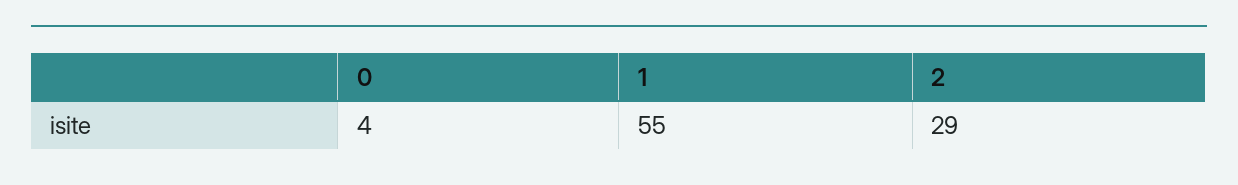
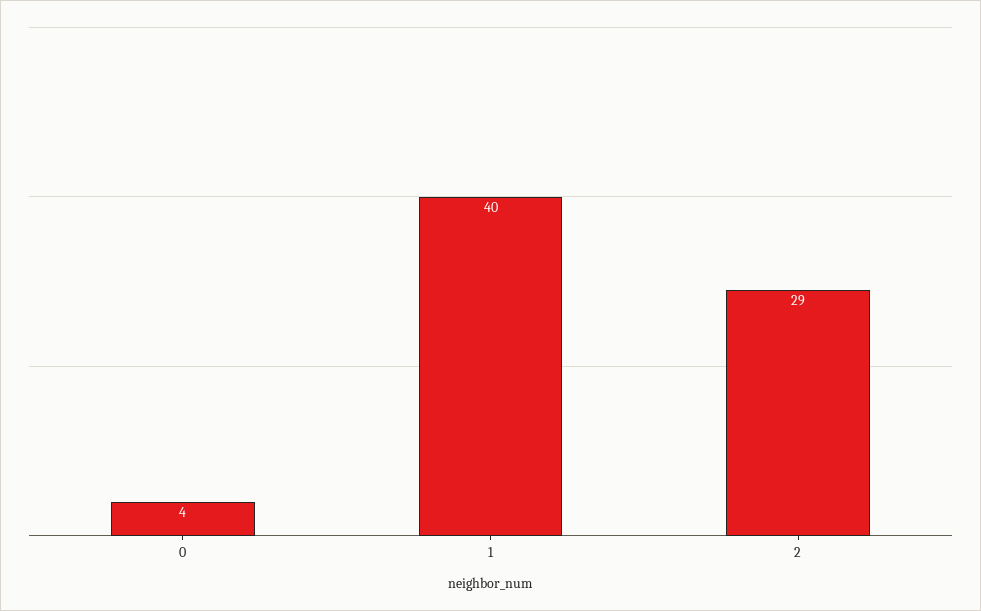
  {
    "0": 4,
-   "1": 55,
+   "1": 40,
    "2": 29
  }

